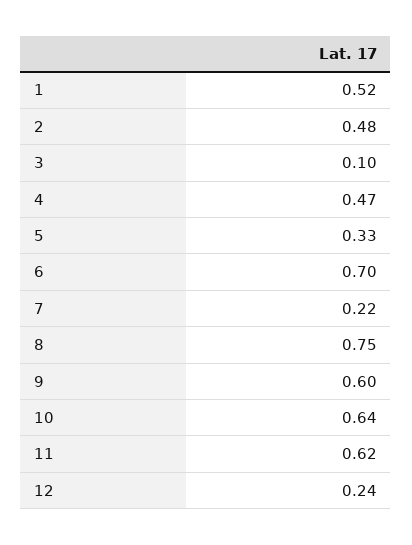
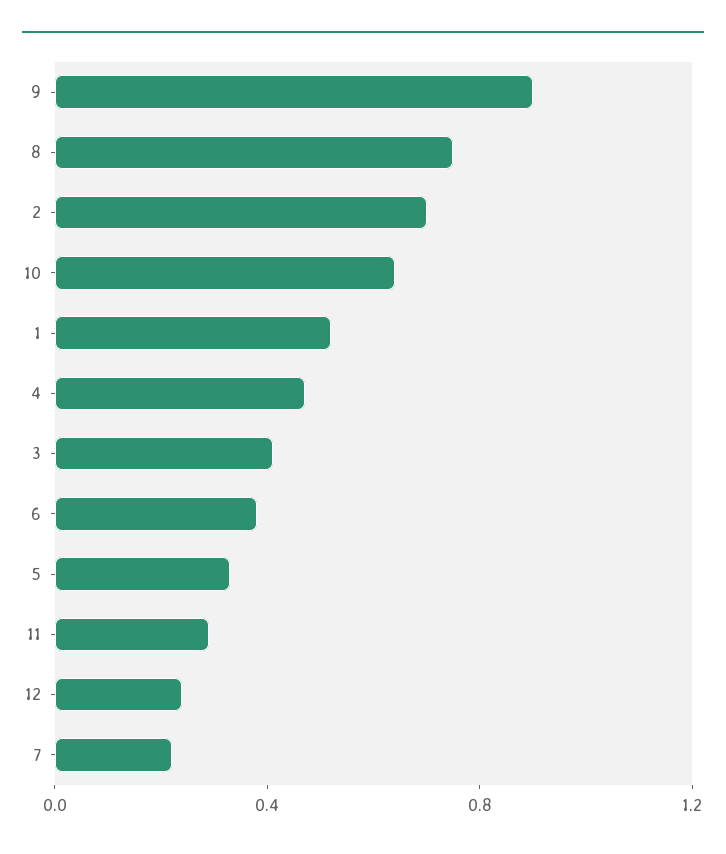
  {
    "1": 0.52,
-   "2": 0.48,
+   "2": 0.7,
-   "3": 0.1,
+   "3": 0.4,
    "4": 0.47,
    "5": 0.33,
-   "6": 0.7,
+   "6": 0.4,
    "7": 0.22,
    "8": 0.75,
-   "9": 0.6,
+   "9": 0.9,
    "10": 0.64,
-   "11": 0.62,
+   "11": 0.3,
    "12": 0.24
  }

